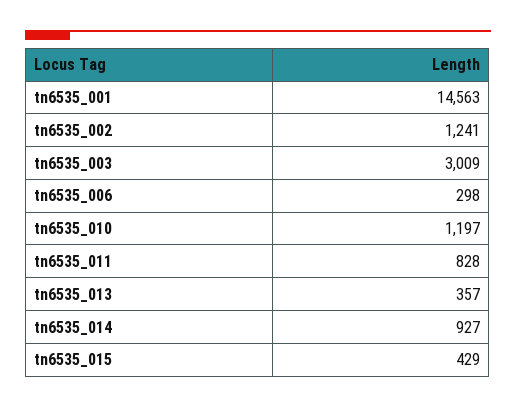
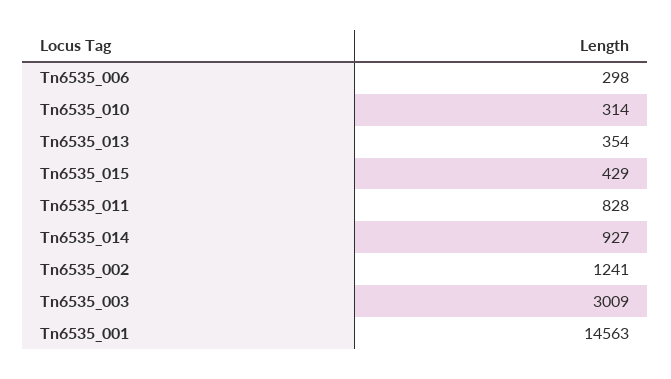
  {
    "tn6535_001": 14563,
    "tn6535_002": 1241,
    "tn6535_003": 3009,
    "tn6535_006": 298,
-   "tn6535_010": 1197,
+   "tn6535_010": 314,
    "tn6535_011": 828,
-   "tn6535_013": 357,
+   "tn6535_013": 354,
    "tn6535_014": 927,
    "tn6535_015": 429
  }

